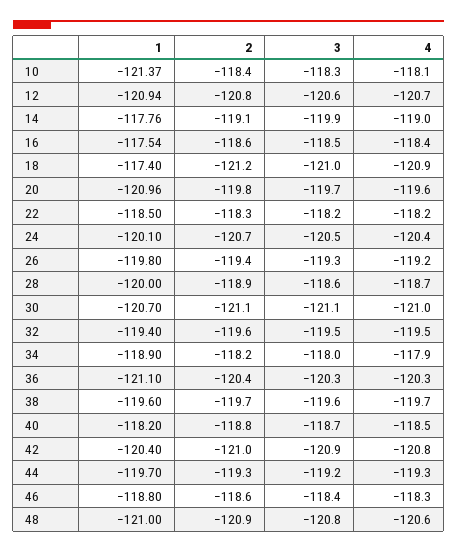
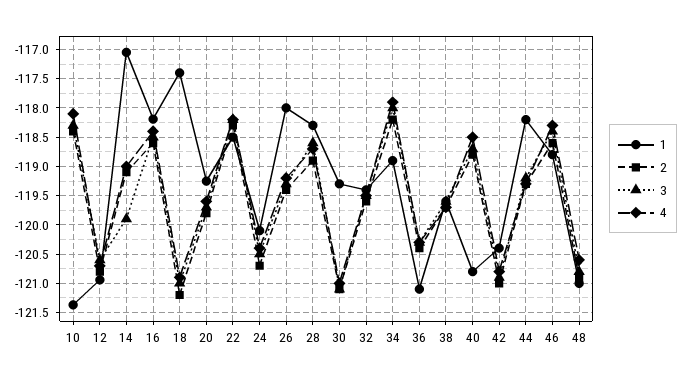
  {
    "1": {
      "10": -121.37,
      "12": -120.94,
-     "14": -117.76,
+     "14": -117,
-     "16": -117.54,
+     "16": -118.25,
      "18": -117.4,
-     "20": -120.96,
+     "20": -119.25,
      "22": -118.5,
      "24": -120.1,
-     "26": -119.8,
+     "26": -118,
-     "28": -120,
+     "28": -118.25,
-     "30": -120.7,
+     "30": -119.25,
      "32": -119.4,
      "34": -118.9,
      "36": -121.1,
      "38": -119.6,
-     "40": -118.2,
+     "40": -120.75,
      "42": -120.4,
-     "44": -119.7,
+     "44": -118.25,
      "46": -118.8,
      "48": -121
    },
    "2": {
      "10": -118.4,
      "12": -120.8,
      "14": -119.1,
      "16": -118.6,
      "18": -121.2,
      "20": -119.8,
      "22": -118.3,
      "24": -120.7,
      "26": -119.4,
      "28": -118.9,
      "30": -121.1,
      "32": -119.6,
      "34": -118.2,
      "36": -120.4,
      "38": -119.7,
      "40": -118.8,
      "42": -121,
      "44": -119.3,
      "46": -118.6,
      "48": -120.9
    },
    "3": {
      "10": -118.3,
      "12": -120.6,
      "14": -119.9,
      "16": -118.5,
      "18": -121,
      "20": -119.7,
      "22": -118.2,
      "24": -120.5,
      "26": -119.3,
      "28": -118.6,
      "30": -121.1,
      "32": -119.5,
      "34": -118,
      "36": -120.3,
      "38": -119.6,
      "40": -118.7,
      "42": -120.9,
      "44": -119.2,
      "46": -118.4,
      "48": -120.8
    },
    "4": {
      "10": -118.1,
      "12": -120.7,
      "14": -119,
      "16": -118.4,
      "18": -120.9,
      "20": -119.6,
      "22": -118.2,
      "24": -120.4,
      "26": -119.2,
      "28": -118.7,
      "30": -121,
      "32": -119.5,
      "34": -117.9,
      "36": -120.3,
      "38": -119.7,
      "40": -118.5,
      "42": -120.8,
      "44": -119.3,
      "46": -118.3,
      "48": -120.6
    }
  }

